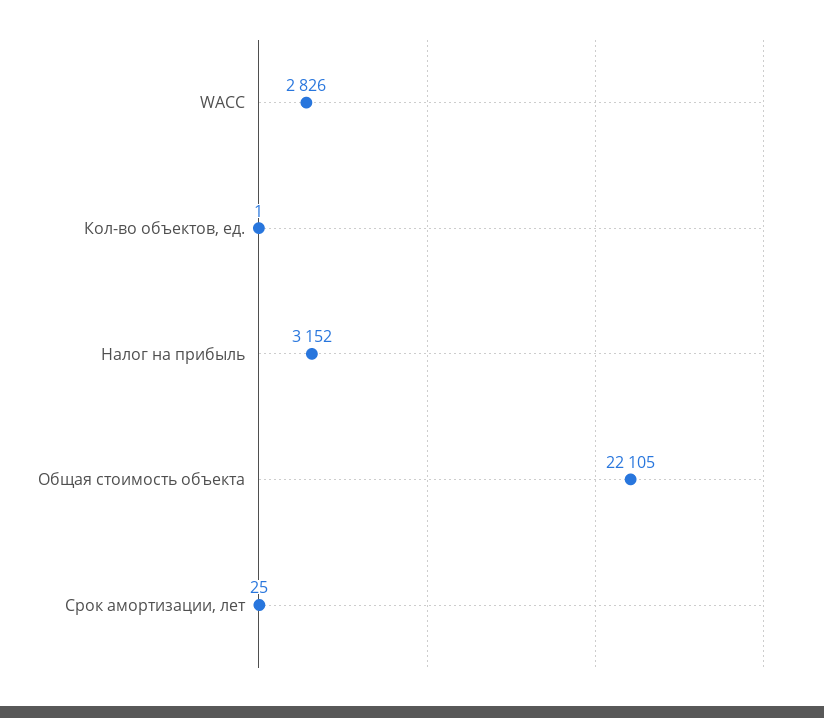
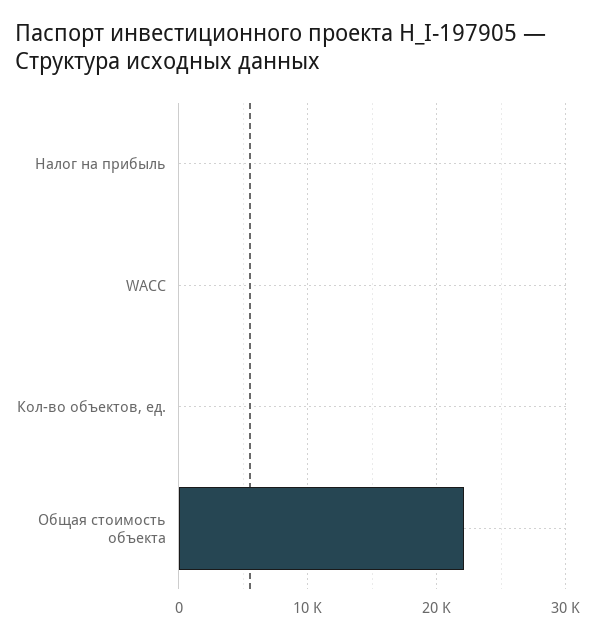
  {
-   "WACC": 2826,
+   "WACC": 0,
    "Кол-во объектов, ед.": 1,
-   "Налог на прибыль": 3152,
+   "Налог на прибыль": 0,
-   "Общая стоимость объекта": 22105,
+   "Общая стоимость объекта": 22105
-   "Срок амортизации, лет": 25
  }

